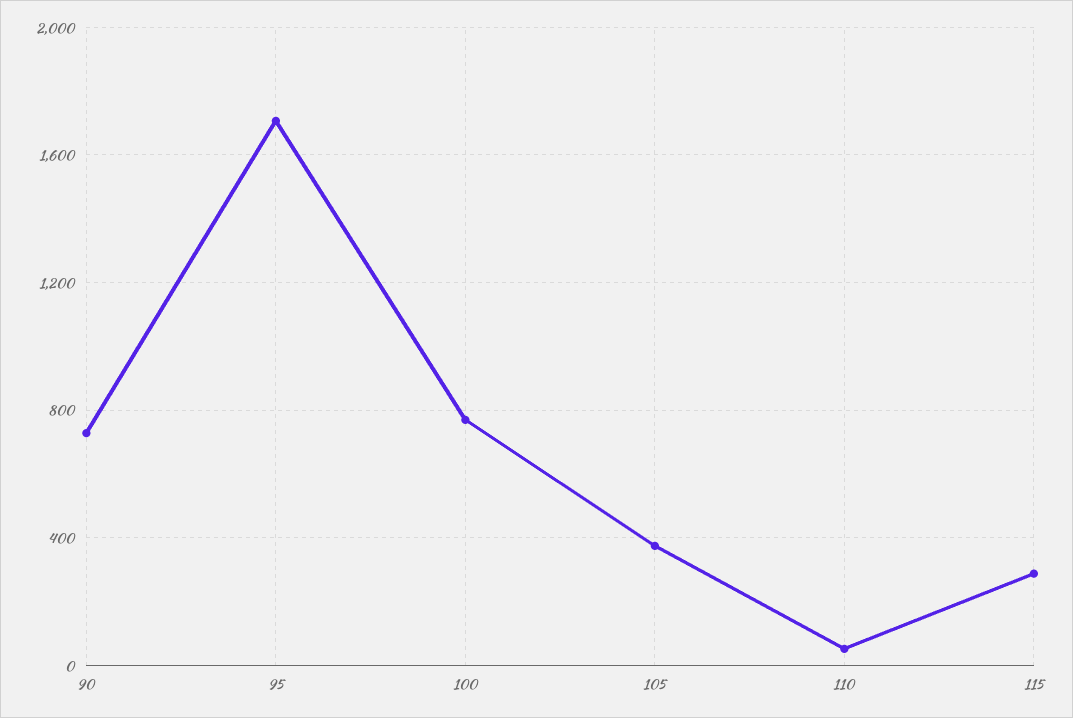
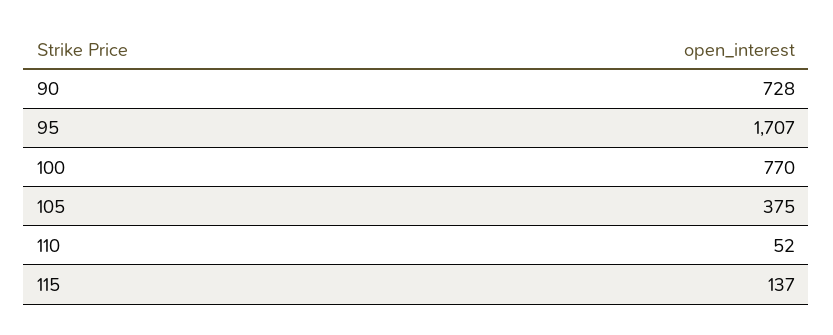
  {
    "90": 728,
    "95": 1707,
    "100": 770,
    "105": 375,
    "110": 52,
-   "115": 300
+   "115": 137
  }

